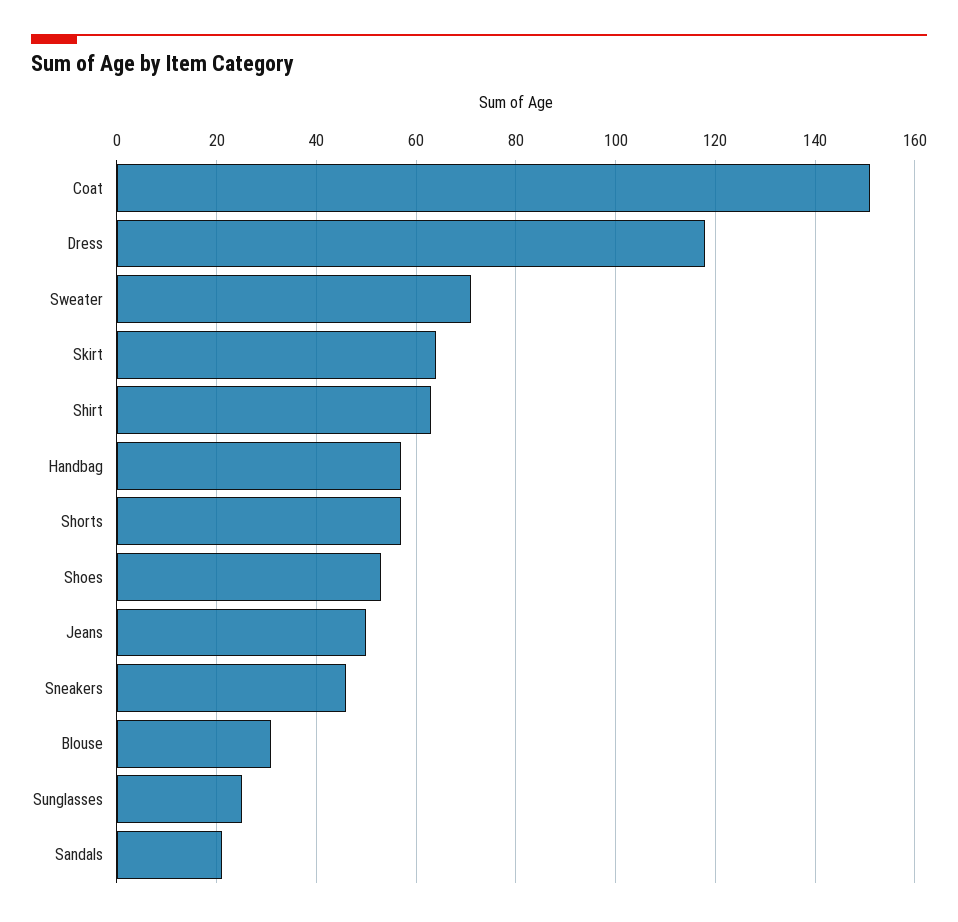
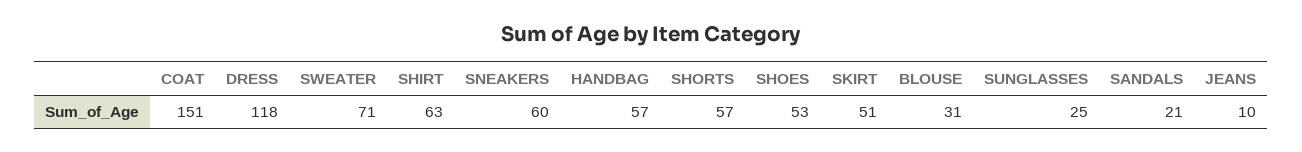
  {
    "Coat": 151,
    "Dress": 118,
    "Sweater": 71,
-   "Skirt": 65,
+   "Skirt": 51,
    "Shirt": 63,
    "Handbag": 57,
    "Shorts": 57,
    "Shoes": 53,
-   "Jeans": 50,
+   "Jeans": 10,
-   "Sneakers": 45,
+   "Sneakers": 60,
    "Blouse": 31,
    "Sunglasses": 25,
    "Sandals": 21
  }

